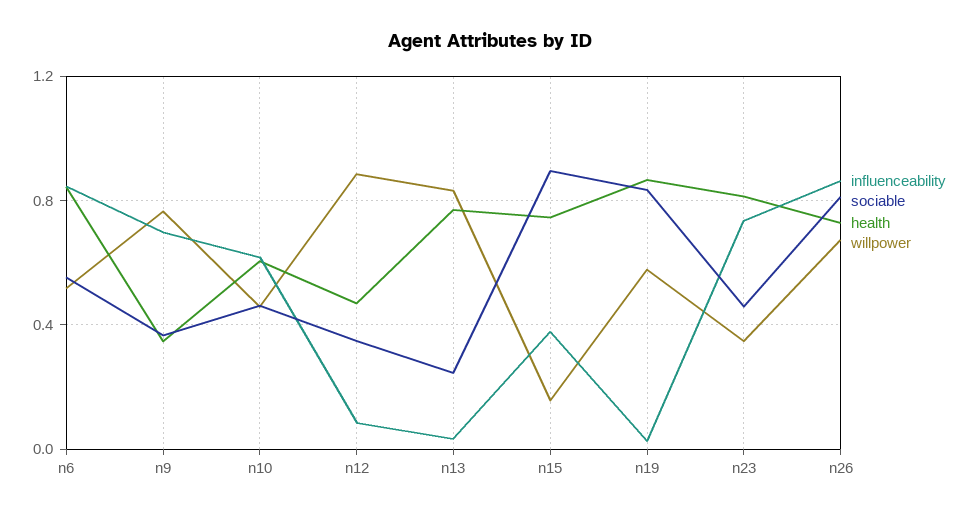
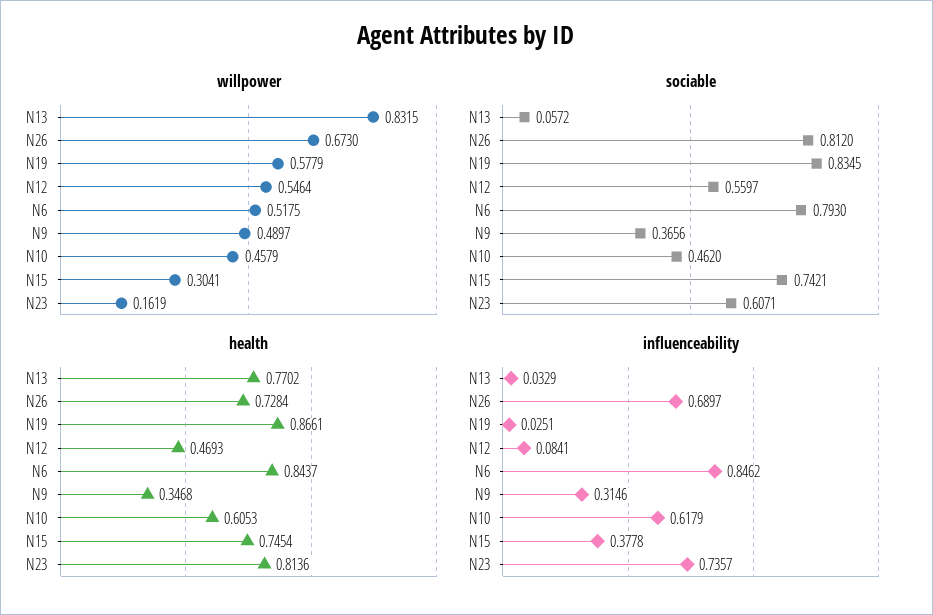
  {
    "influenceability": {
      "n6": 0.8462,
-     "n9": 0.7,
+     "n9": 0.3146,
      "n10": 0.6179,
      "n12": 0.0841,
      "n13": 0.0329,
      "n15": 0.3778,
      "n19": 0.0251,
      "n23": 0.7357,
-     "n26": 0.85
+     "n26": 0.6897
    },
    "sociable": {
-     "n6": 0.55,
+     "n6": 0.793,
      "n9": 0.3656,
      "n10": 0.462,
-     "n12": 0.35,
+     "n12": 0.5597,
-     "n13": 0.25,
+     "n13": 0.0572,
-     "n15": 0.9,
+     "n15": 0.7421,
      "n19": 0.8345,
-     "n23": 0.45,
+     "n23": 0.6071,
      "n26": 0.812
    },
    "health": {
      "n6": 0.8437,
      "n9": 0.3468,
      "n10": 0.6053,
      "n12": 0.4693,
      "n13": 0.7702,
      "n15": 0.7454,
      "n19": 0.8661,
      "n23": 0.8136,
      "n26": 0.7284
    },
    "willpower": {
      "n6": 0.5175,
-     "n9": 0.75,
+     "n9": 0.4897,
      "n10": 0.4579,
-     "n12": 0.9,
+     "n12": 0.5464,
      "n13": 0.8315,
-     "n15": 0.15,
+     "n15": 0.3041,
      "n19": 0.5779,
-     "n23": 0.35,
+     "n23": 0.1619,
      "n26": 0.673
    }
  }

